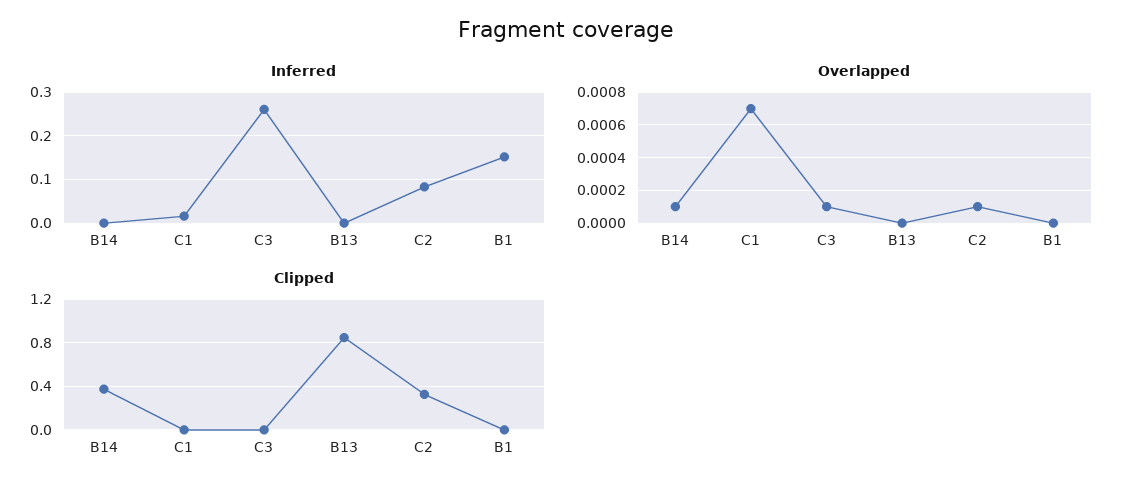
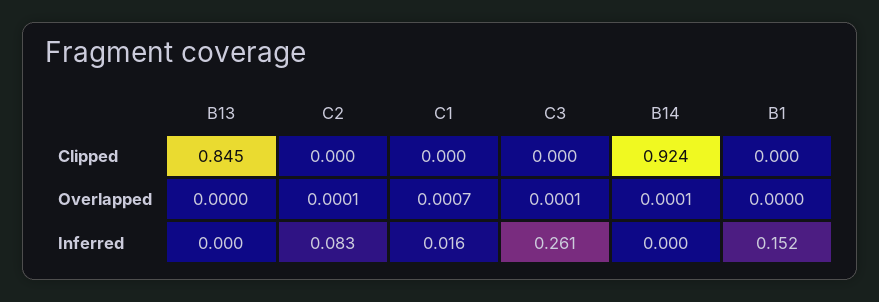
  {
    "Inferred": {
      "B14": 0,
      "C1": 0.016,
      "C3": 0.261,
      "B13": 0,
      "C2": 0.083,
      "B1": 0.152
    },
    "Overlapped": {
      "B14": 0.0001,
      "C1": 0.0007,
      "C3": 0.0001,
      "B13": 0,
      "C2": 0.0001,
      "B1": 0
    },
    "Clipped": {
-     "B14": 0.4,
+     "B14": 0.924,
      "C1": 0,
      "C3": 0,
      "B13": 0.845,
-     "C2": 0.3,
+     "C2": 0,
      "B1": 0
    }
  }

